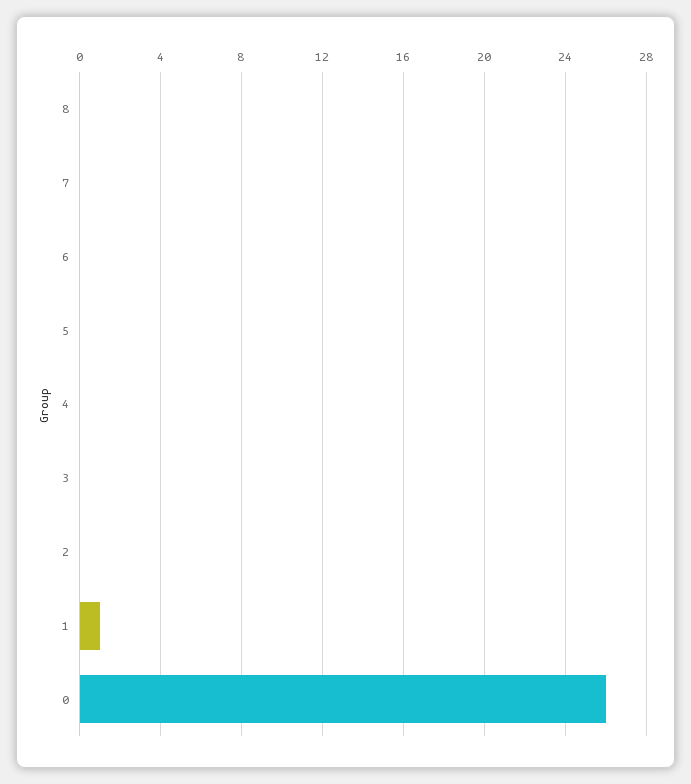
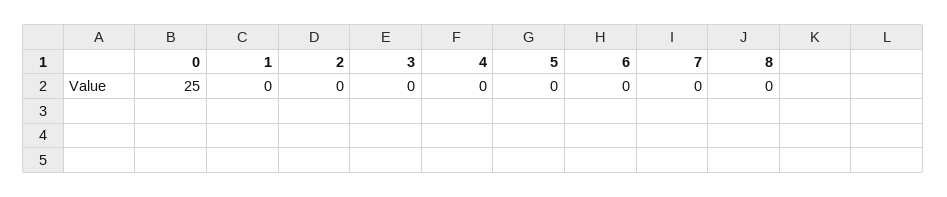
  {
    "8": 0,
    "7": 0,
    "6": 0,
    "5": 0,
    "4": 0,
    "3": 0,
    "2": 0,
-   "1": 1,
+   "1": 0,
-   "0": 26
+   "0": 25
  }

